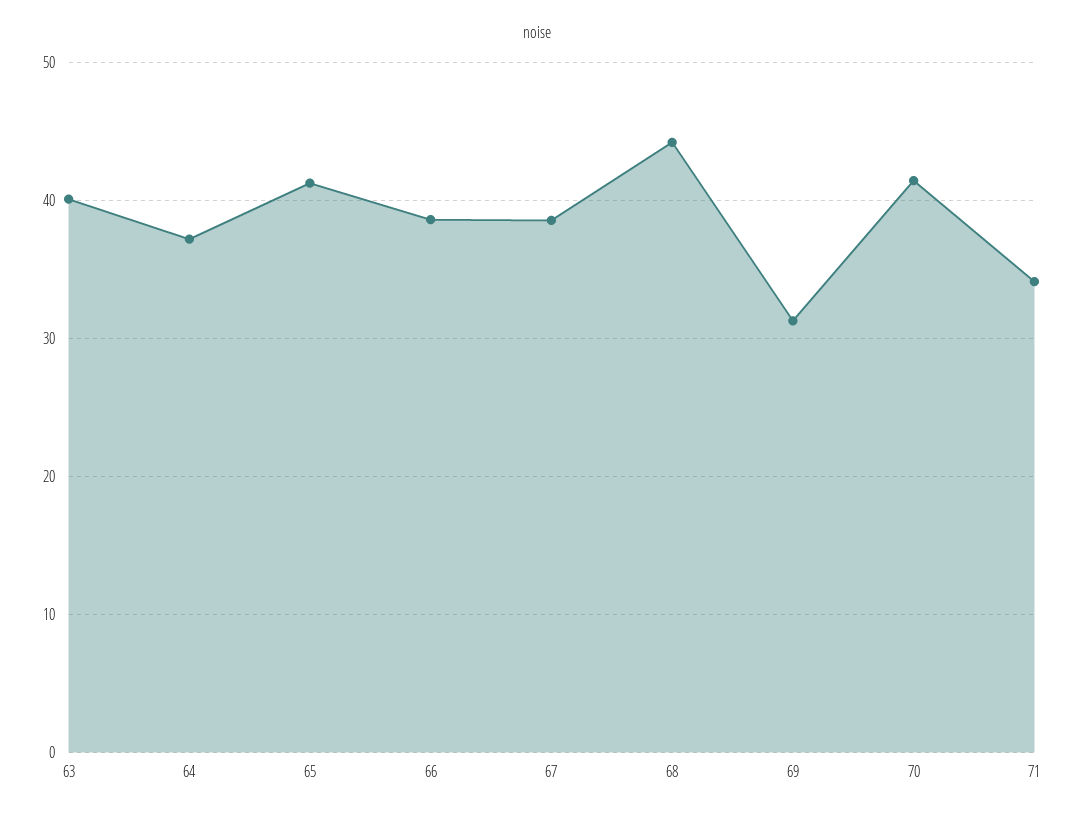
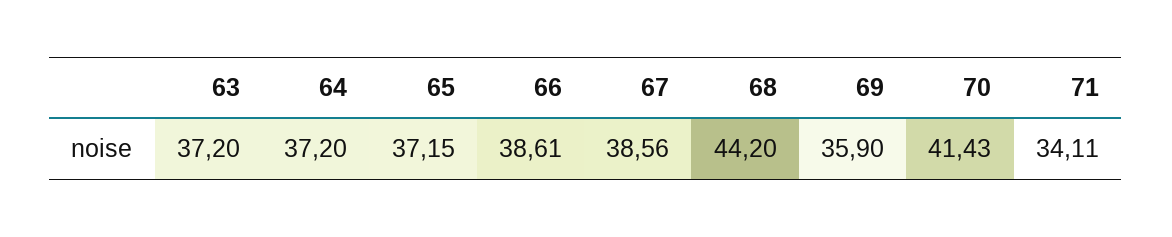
  {
-   "63": 40,
+   "63": 37.2,
    "64": 37.2,
-   "65": 41,
+   "65": 37.15,
    "66": 38.61,
    "67": 38.56,
    "68": 44.2,
-   "69": 31,
+   "69": 35.9,
    "70": 41.43,
    "71": 34.11
  }

